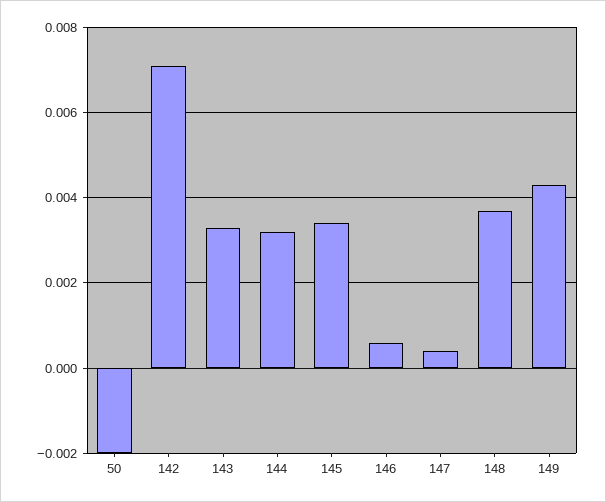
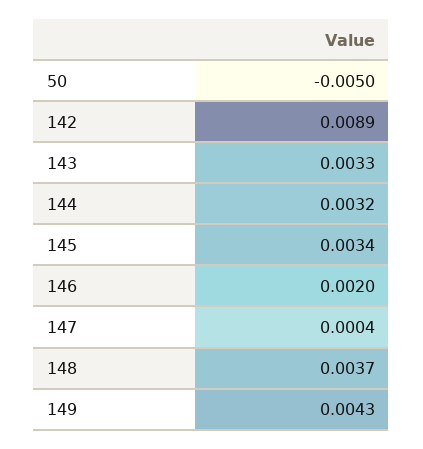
  {
-   "50": -0.002,
+   "50": -0.005,
-   "142": 0.007,
+   "142": 0.0089,
    "143": 0.0033,
    "144": 0.0032,
    "145": 0.0034,
-   "146": 0.0005,
+   "146": 0.002,
    "147": 0.0004,
    "148": 0.0037,
    "149": 0.0043
  }

